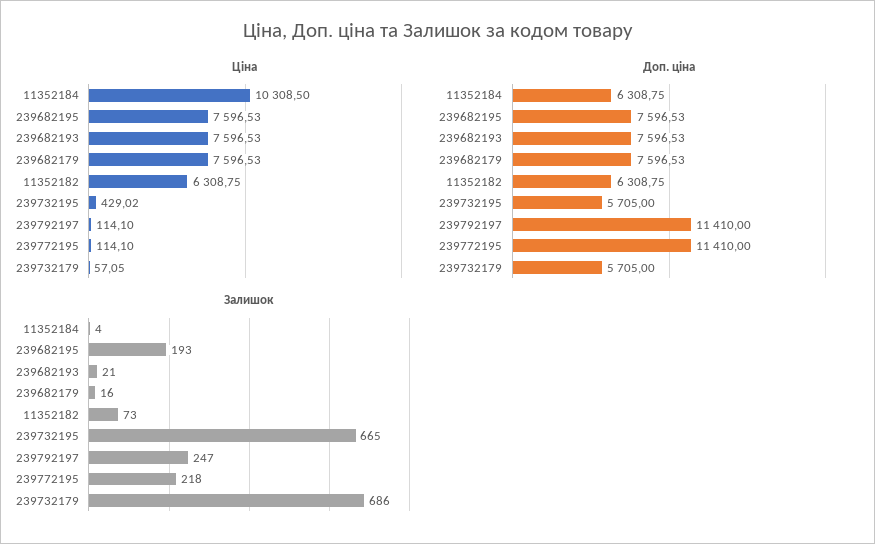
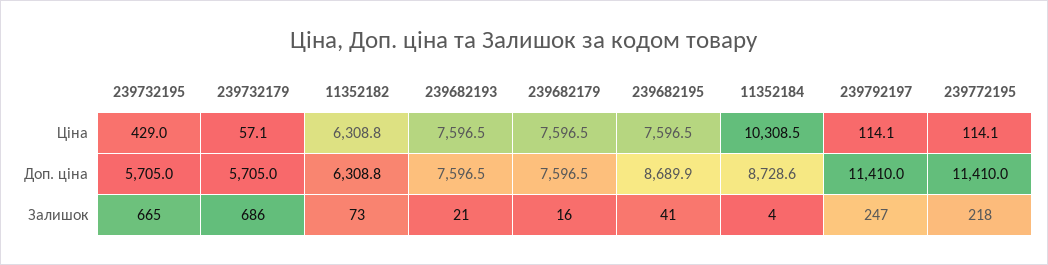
  {
    "Ціна": {
      "11352184": 10308.5,
      "239682195": 7596.53,
      "239682193": 7596.53,
      "239682179": 7596.53,
      "11352182": 6308.75,
      "239732195": 429.02,
      "239792197": 114.1,
      "239772195": 114.1,
      "239732179": 57.05
    },
    "Доп. ціна": {
-     "11352184": 6308.75,
+     "11352184": 8728.6,
-     "239682195": 7596.53,
+     "239682195": 8689.9,
      "239682193": 7596.53,
      "239682179": 7596.53,
      "11352182": 6308.75,
      "239732195": 5705,
      "239792197": 11410,
      "239772195": 11410,
      "239732179": 5705
    },
    "Залишок": {
      "11352184": 4,
-     "239682195": 193,
+     "239682195": 41,
      "239682193": 21,
      "239682179": 16,
      "11352182": 73,
      "239732195": 665,
      "239792197": 247,
      "239772195": 218,
      "239732179": 686
    }
  }

